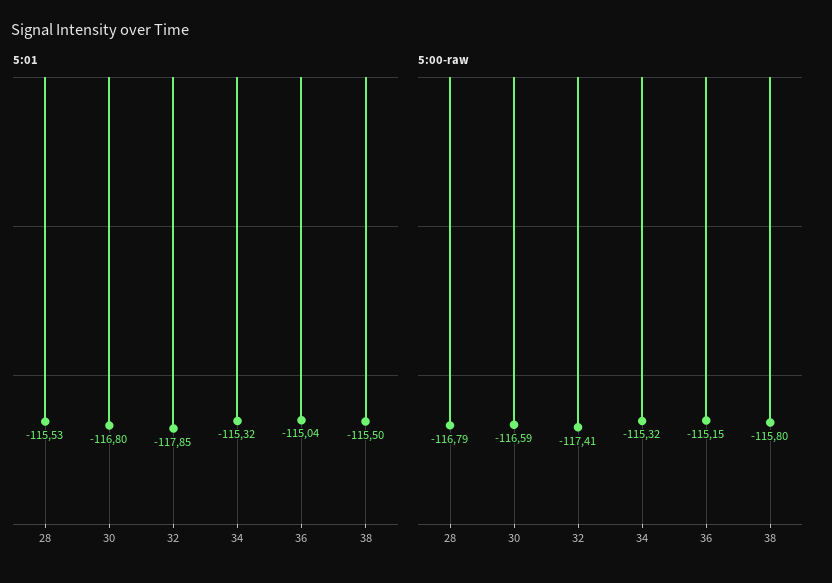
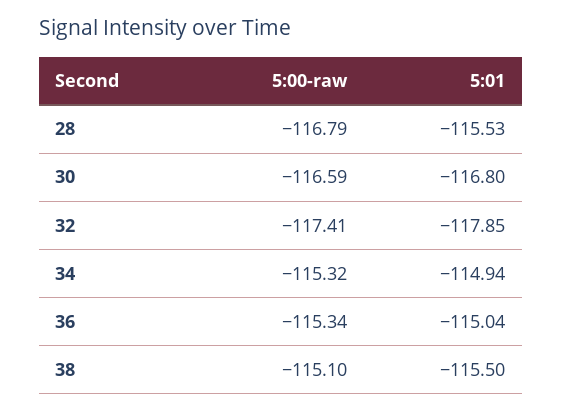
  {
    "5:01": {
      "28": -115.53,
      "30": -116.8,
      "32": -117.85,
-     "34": -115.32,
+     "34": -114.94,
      "36": -115.04,
      "38": -115.5
    },
    "5:00-raw": {
      "28": -116.79,
      "30": -116.59,
      "32": -117.41,
      "34": -115.32,
-     "36": -115.15,
+     "36": -115.34,
-     "38": -115.8
+     "38": -115.1
    }
  }

